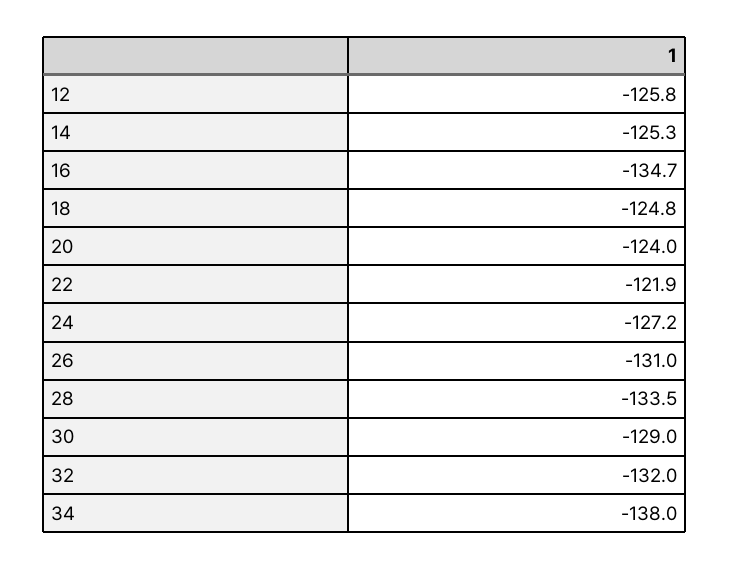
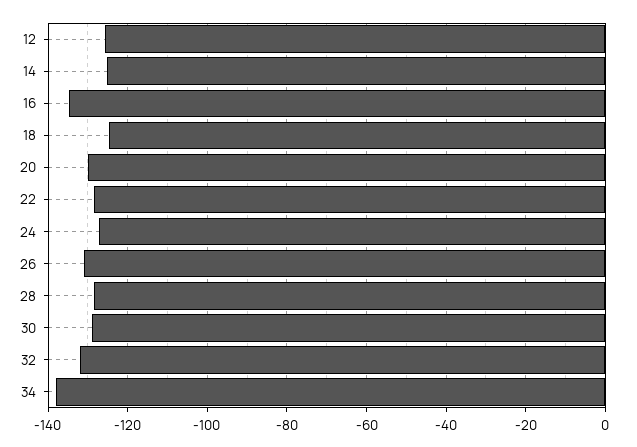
  {
    "12": -125.8,
    "14": -125.3,
    "16": -134.7,
    "18": -124.8,
-   "20": -124,
+   "20": -130,
-   "22": -121.9,
+   "22": -128,
    "24": -127.2,
    "26": -131,
-   "28": -133.5,
+   "28": -128,
    "30": -129,
    "32": -132,
    "34": -138
  }

